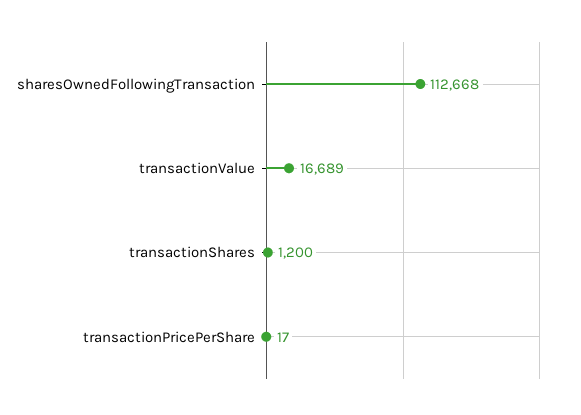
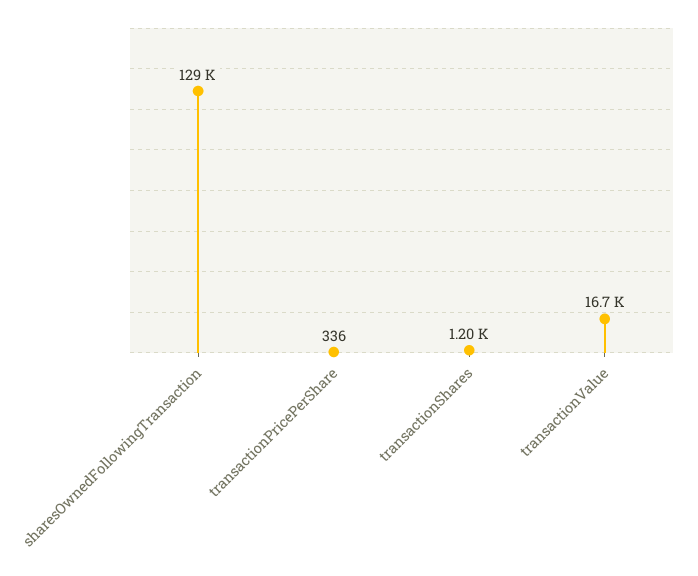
  {
-   "sharesOwnedFollowingTransaction": 112668,
+   "sharesOwnedFollowingTransaction": 129000,
    "transactionValue": 16689,
    "transactionShares": 1200,
-   "transactionPricePerShare": 17
+   "transactionPricePerShare": 336
  }

